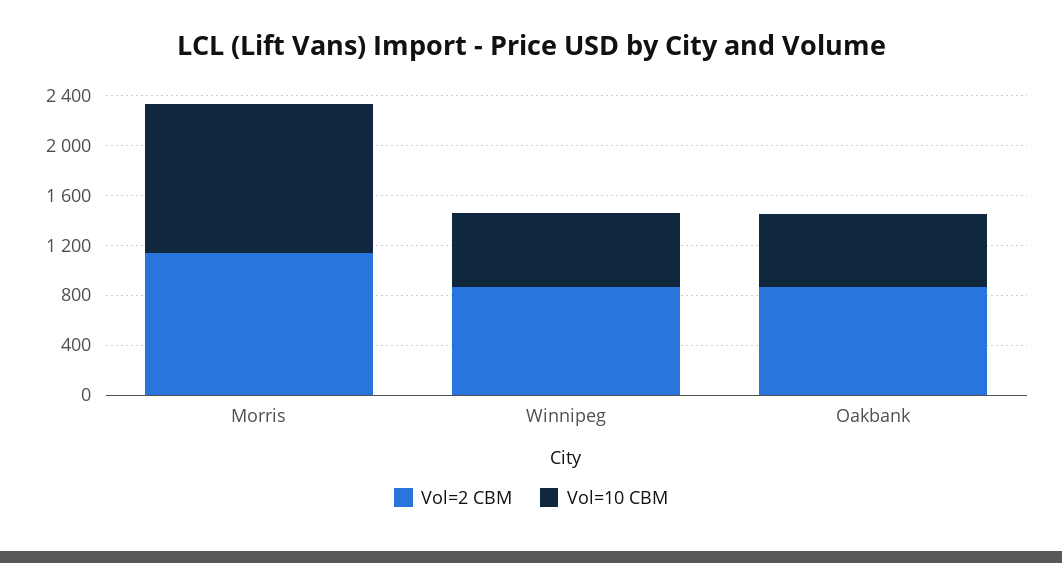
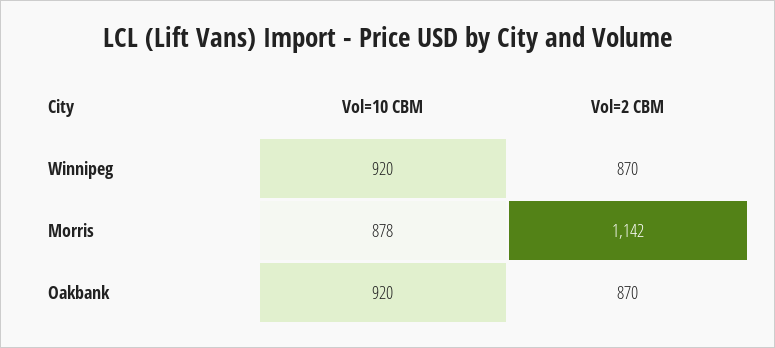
  {
    "Vol=2 CBM": {
      "Morris": 1142,
      "Winnipeg": 870,
      "Oakbank": 870
    },
    "Vol=10 CBM": {
-     "Morris": 1200,
+     "Morris": 878,
-     "Winnipeg": 600,
+     "Winnipeg": 920,
-     "Oakbank": 600
+     "Oakbank": 920
    }
  }

